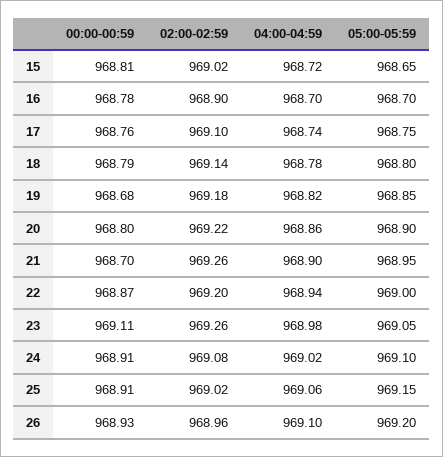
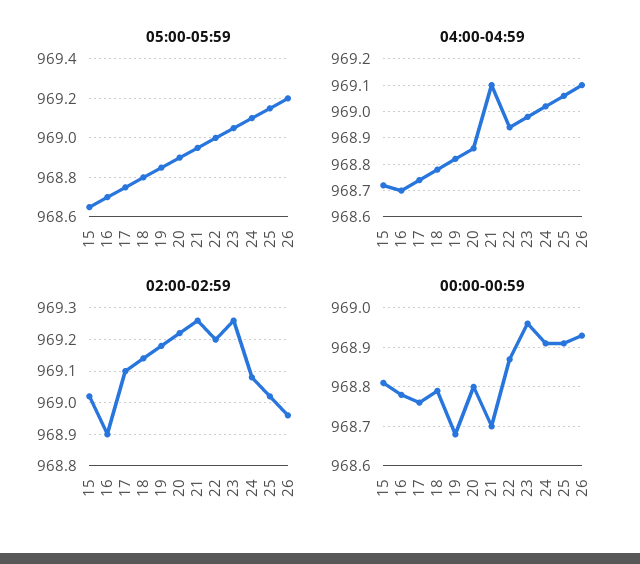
  {
    "00:00-00:59": {
      "15": 968.81,
      "16": 968.78,
      "17": 968.76,
      "18": 968.79,
      "19": 968.68,
      "20": 968.8,
      "21": 968.7,
      "22": 968.87,
-     "23": 969.11,
+     "23": 968.95,
      "24": 968.91,
      "25": 968.91,
      "26": 968.93
    },
    "02:00-02:59": {
      "15": 969.02,
      "16": 968.9,
      "17": 969.1,
      "18": 969.14,
      "19": 969.18,
      "20": 969.22,
      "21": 969.26,
      "22": 969.2,
      "23": 969.26,
      "24": 969.08,
      "25": 969.02,
      "26": 968.96
    },
    "04:00-04:59": {
      "15": 968.72,
      "16": 968.7,
      "17": 968.74,
      "18": 968.78,
      "19": 968.82,
      "20": 968.86,
-     "21": 968.9,
+     "21": 969.1,
      "22": 968.94,
      "23": 968.98,
      "24": 969.02,
      "25": 969.06,
      "26": 969.1
    },
    "05:00-05:59": {
      "15": 968.65,
      "16": 968.7,
      "17": 968.75,
      "18": 968.8,
      "19": 968.85,
      "20": 968.9,
      "21": 968.95,
      "22": 969,
      "23": 969.05,
      "24": 969.1,
      "25": 969.15,
      "26": 969.2
    }
  }

